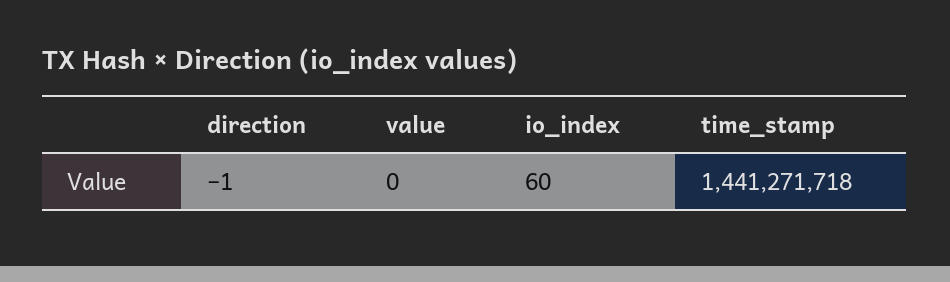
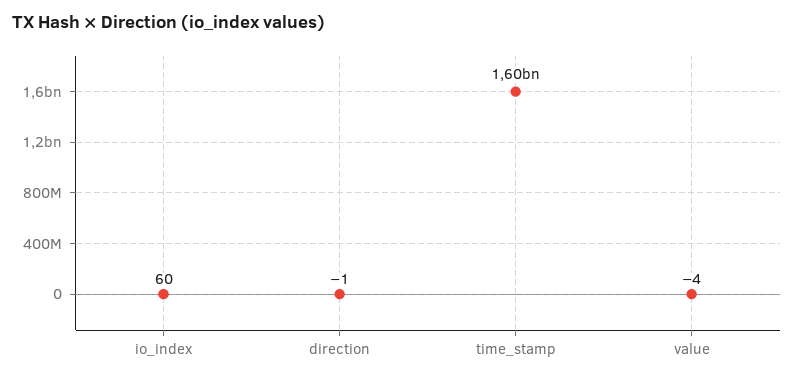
  {
    "direction": -1,
-   "value": 0,
+   "value": -4,
    "io_index": 60,
-   "time_stamp": 1441271718
+   "time_stamp": 1600000000
  }

